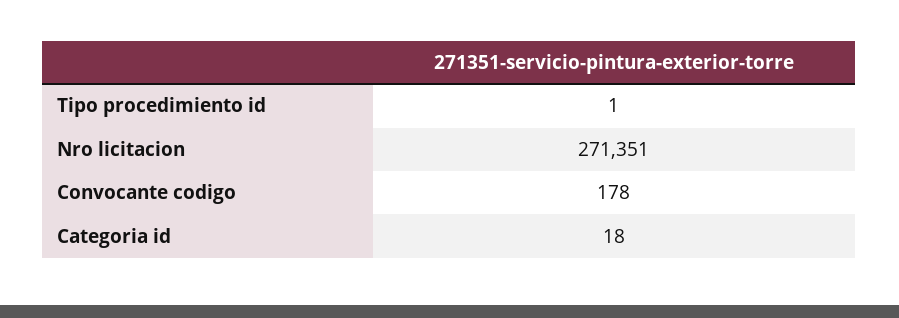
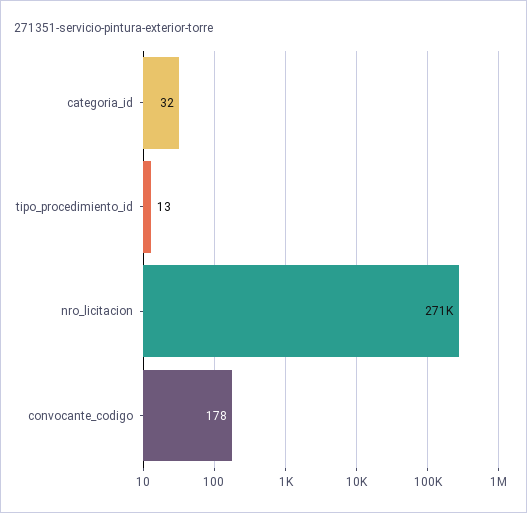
  {
-   "Tipo procedimiento id": 1,
+   "Tipo procedimiento id": 13,
    "Nro licitacion": 271351,
    "Convocante codigo": 178,
-   "Categoria id": 18
+   "Categoria id": 32
  }

